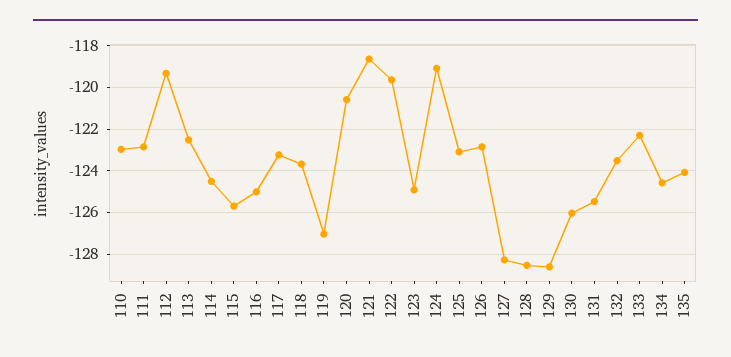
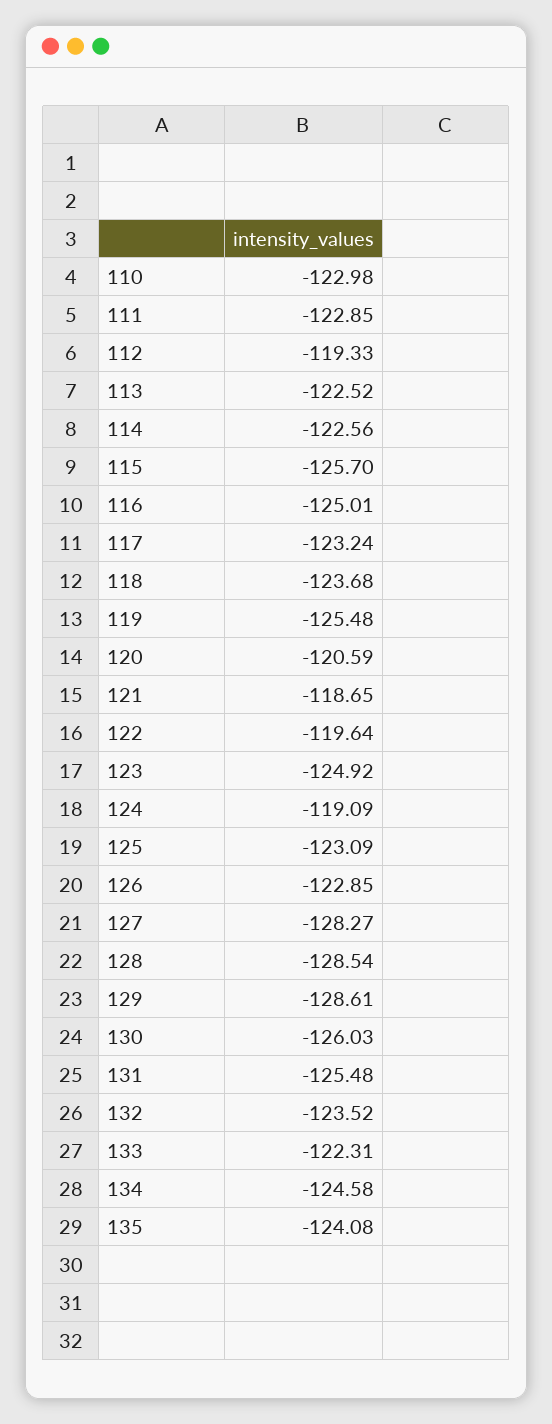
  {
    "110": -122.98,
    "111": -122.85,
    "112": -119.33,
    "113": -122.52,
-   "114": -124.5,
+   "114": -122.56,
    "115": -125.7,
    "116": -125.01,
    "117": -123.24,
    "118": -123.68,
-   "119": -127,
+   "119": -125.48,
    "120": -120.59,
    "121": -118.65,
    "122": -119.64,
    "123": -124.92,
    "124": -119.09,
    "125": -123.09,
    "126": -122.85,
    "127": -128.27,
    "128": -128.54,
    "129": -128.61,
    "130": -126.03,
    "131": -125.48,
    "132": -123.52,
    "133": -122.31,
    "134": -124.58,
    "135": -124.08
  }

